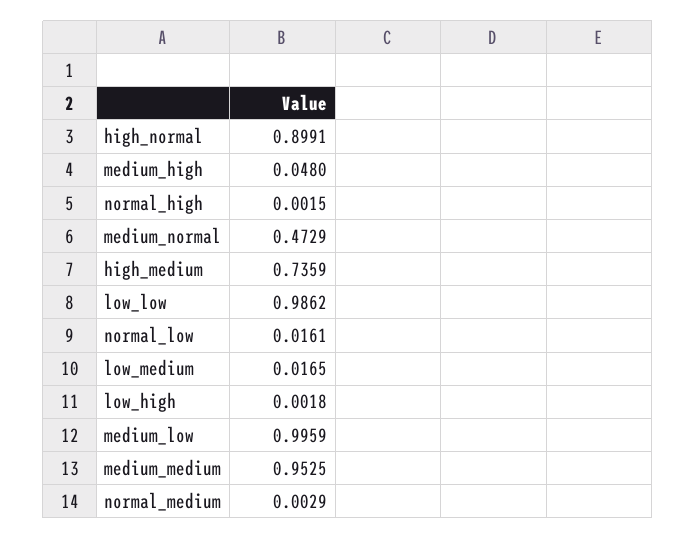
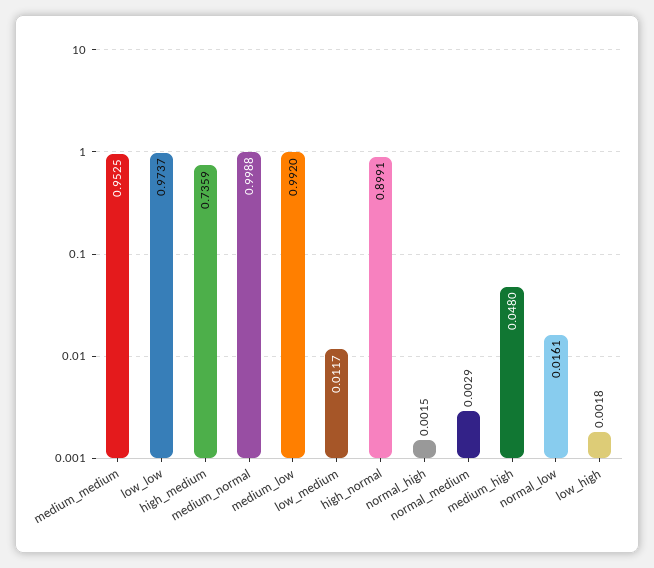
  {
    "high_normal": 0.8991,
    "medium_high": 0.048,
    "normal_high": 0.0015,
-   "medium_normal": 0.4729,
+   "medium_normal": 0.9988,
    "high_medium": 0.7359,
-   "low_low": 0.9862,
+   "low_low": 0.9737,
    "normal_low": 0.0161,
-   "low_medium": 0.0165,
+   "low_medium": 0.0117,
    "low_high": 0.0018,
-   "medium_low": 0.9959,
+   "medium_low": 0.992,
    "medium_medium": 0.9525,
    "normal_medium": 0.0029
  }

